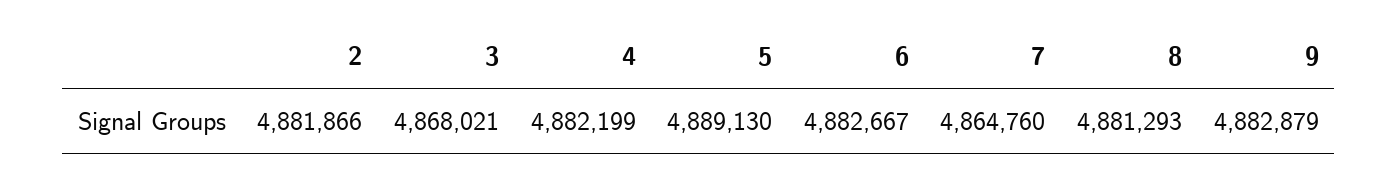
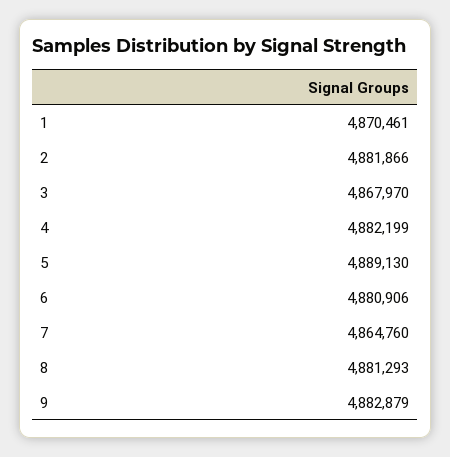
  {
    "2": 4881866,
-   "3": 4868021,
+   "3": 4867970,
    "4": 4882199,
    "5": 4889130,
-   "6": 4882667,
+   "6": 4880906,
    "7": 4864760,
    "8": 4881293,
-   "9": 4882879
+   "9": 4882879,
+   "1": 4870461
  }

